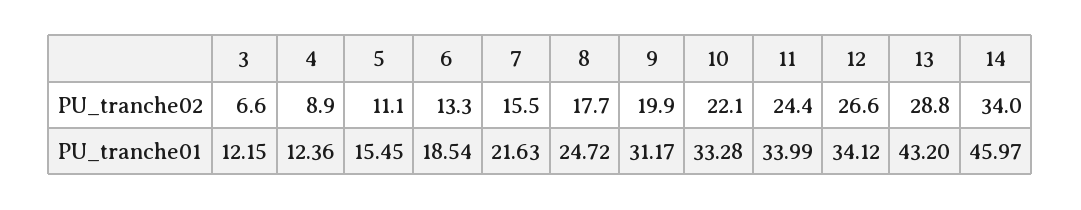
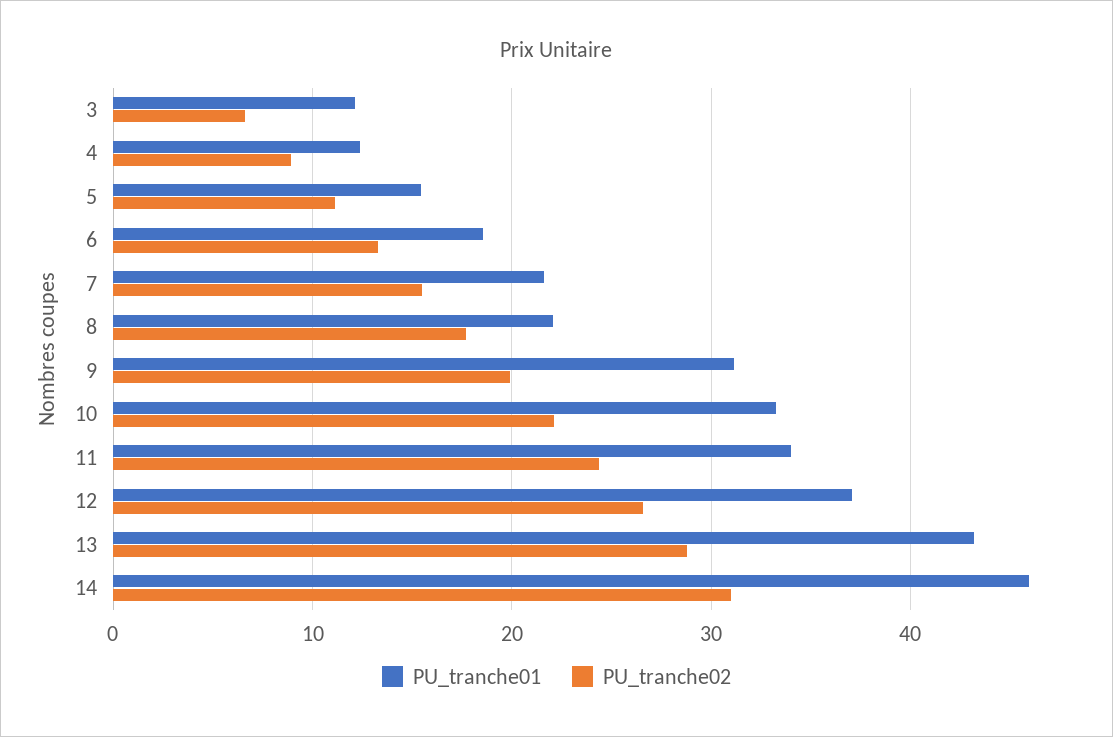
  {
    "PU_tranche02": {
      "3": 6.6,
      "4": 8.9,
      "5": 11.1,
      "6": 13.3,
      "7": 15.5,
      "8": 17.7,
      "9": 19.9,
      "10": 22.1,
      "11": 24.4,
      "12": 26.6,
      "13": 28.8,
-     "14": 34
+     "14": 31
    },
    "PU_tranche01": {
      "3": 12.15,
      "4": 12.36,
      "5": 15.45,
      "6": 18.54,
      "7": 21.63,
-     "8": 24.72,
+     "8": 22,
      "9": 31.17,
      "10": 33.28,
      "11": 33.99,
-     "12": 34.12,
+     "12": 37,
      "13": 43.2,
      "14": 45.97
    }
  }

